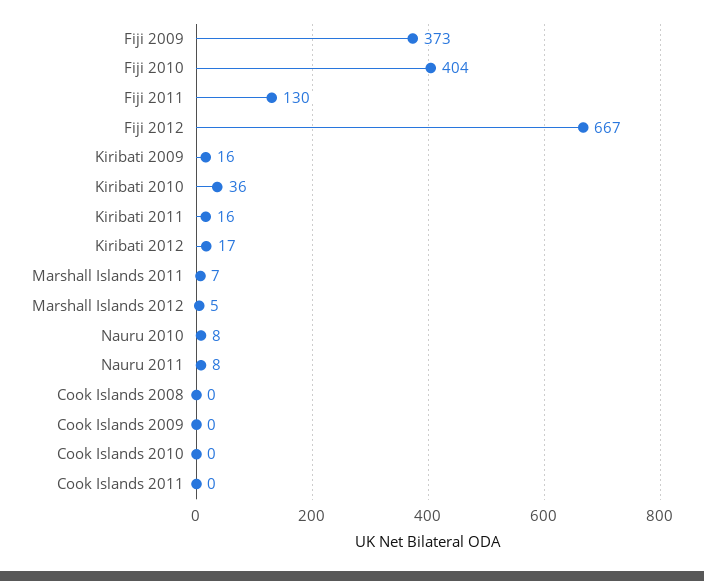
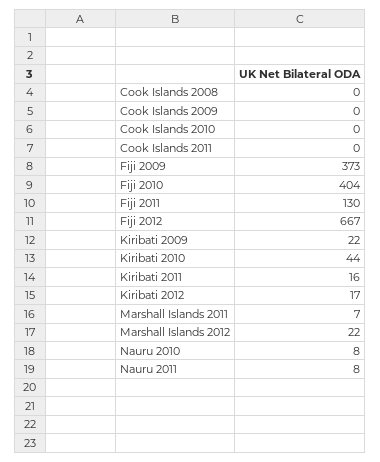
  {
    "Fiji 2009": 373,
    "Fiji 2010": 404,
    "Fiji 2011": 130,
    "Fiji 2012": 667,
-   "Kiribati 2009": 16,
+   "Kiribati 2009": 22,
-   "Kiribati 2010": 36,
+   "Kiribati 2010": 44,
    "Kiribati 2011": 16,
    "Kiribati 2012": 17,
    "Marshall Islands 2011": 7,
-   "Marshall Islands 2012": 5,
+   "Marshall Islands 2012": 22,
    "Nauru 2010": 8,
    "Nauru 2011": 8,
    "Cook Islands 2008": 0,
    "Cook Islands 2009": 0,
    "Cook Islands 2010": 0,
    "Cook Islands 2011": 0
  }

